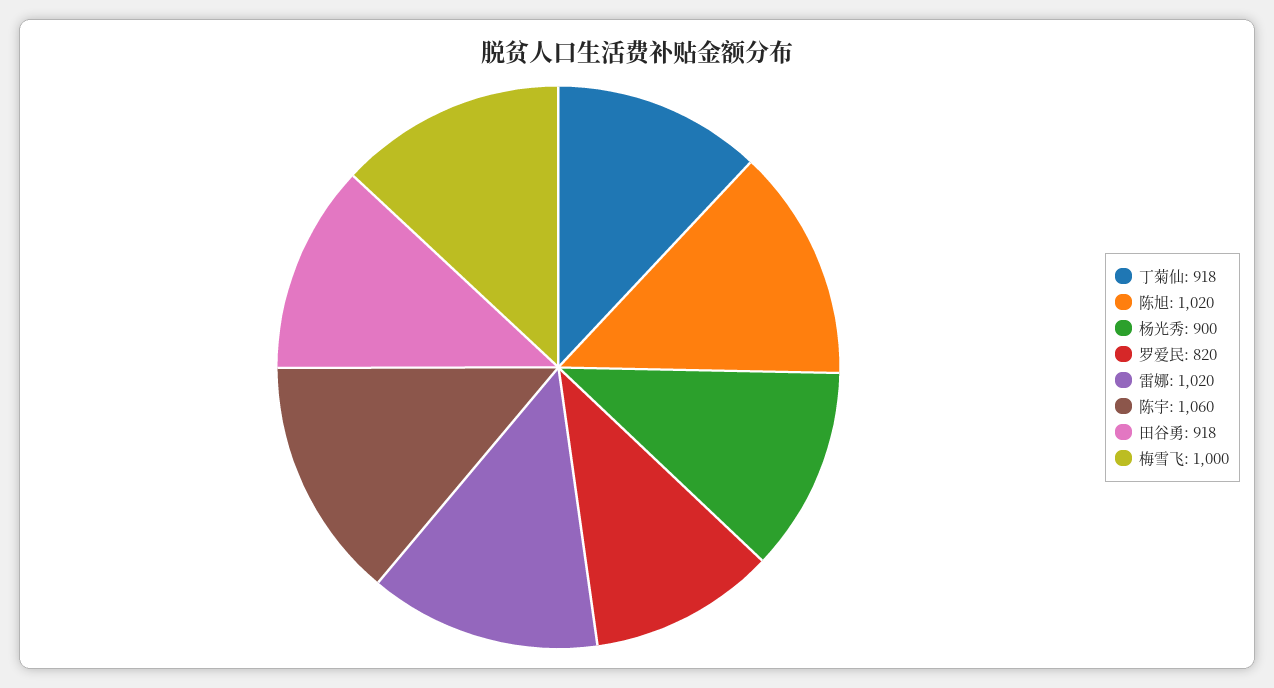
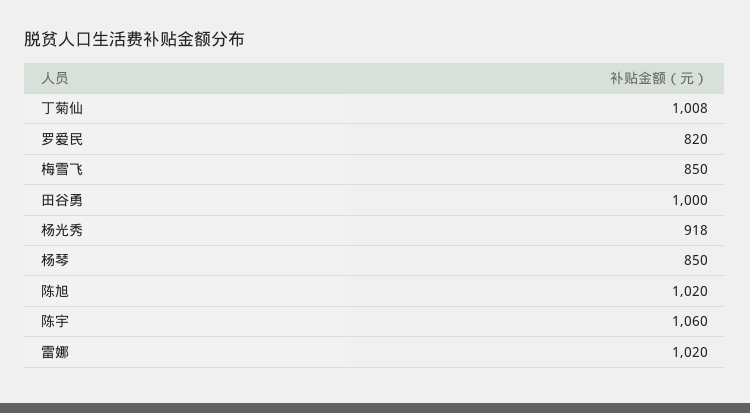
  {
-   "丁菊仙": 918,
+   "丁菊仙": 1008,
    "陈旭": 1020,
-   "杨光秀": 900,
+   "杨光秀": 918,
    "罗爱民": 820,
    "雷娜": 1020,
    "陈宇": 1060,
-   "田谷勇": 918,
+   "田谷勇": 1000,
-   "梅雪飞": 1000
+   "梅雪飞": 850,
+   "杨琴": 850
  }

